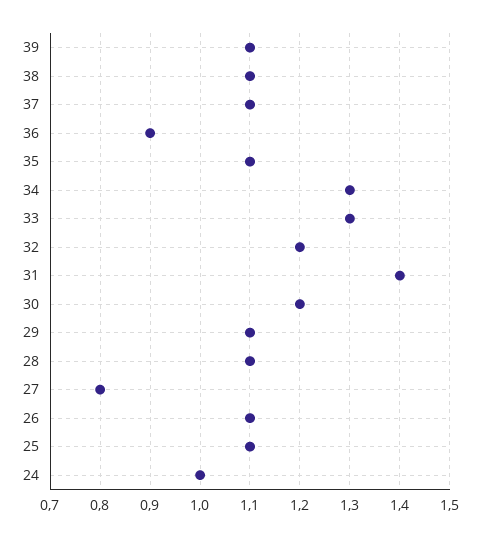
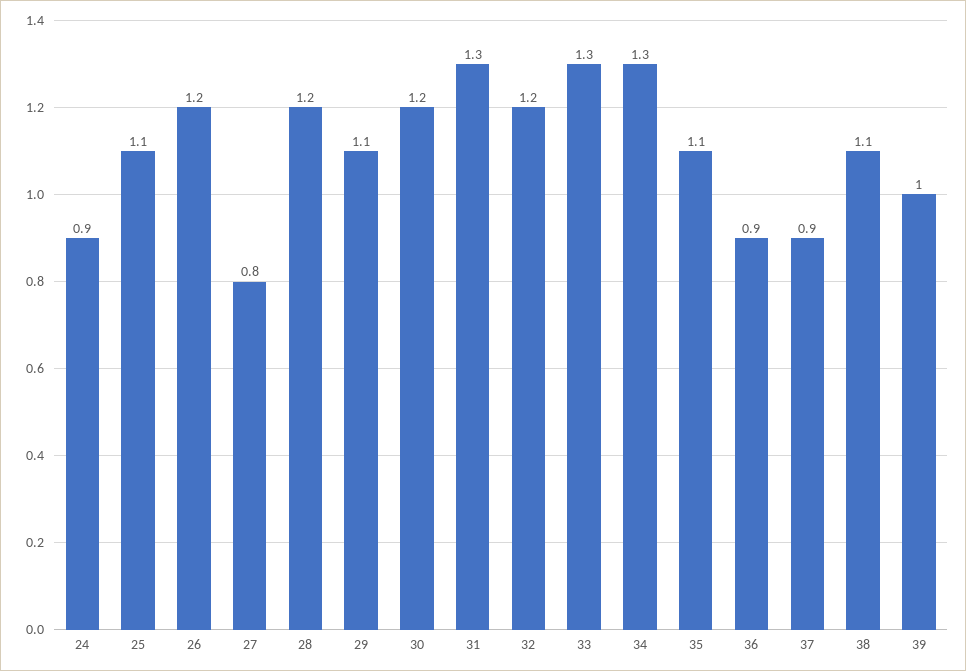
  {
-   "39": 1.1,
+   "39": 1,
    "38": 1.1,
-   "37": 1.1,
+   "37": 0.9,
    "36": 0.9,
    "35": 1.1,
    "34": 1.3,
    "33": 1.3,
    "32": 1.2,
-   "31": 1.4,
+   "31": 1.3,
    "30": 1.2,
    "29": 1.1,
-   "28": 1.1,
+   "28": 1.2,
    "27": 0.8,
-   "26": 1.1,
+   "26": 1.2,
    "25": 1.1,
-   "24": 1
+   "24": 0.9
  }

